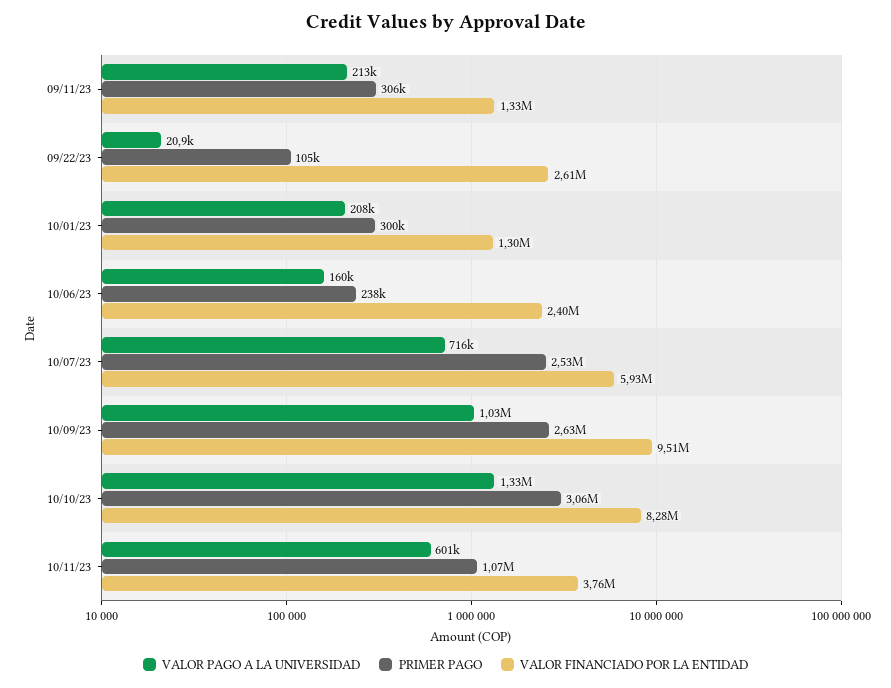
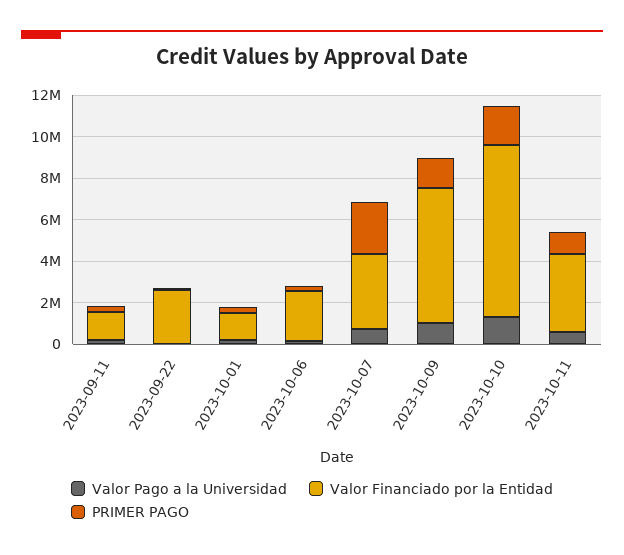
  {
    "VALOR PAGO A LA UNIVERSIDAD": {
      "09/11/23": 213000,
      "09/22/23": 20900,
      "10/01/23": 208000,
      "10/06/23": 160000,
      "10/07/23": 716000,
      "10/09/23": 1030000,
      "10/10/23": 1330000,
      "10/11/23": 601000
    },
    "PRIMER PAGO": {
      "09/11/23": 306000,
      "09/22/23": 105000,
      "10/01/23": 300000,
      "10/06/23": 238000,
      "10/07/23": 2530000,
-     "10/09/23": 2630000,
+     "10/09/23": 1500000,
-     "10/10/23": 3060000,
+     "10/10/23": 2000000,
      "10/11/23": 1070000
    },
    "VALOR FINANCIADO POR LA ENTIDAD": {
      "09/11/23": 1330000,
      "09/22/23": 2610000,
      "10/01/23": 1300000,
      "10/06/23": 2400000,
-     "10/07/23": 5930000,
+     "10/07/23": 3500000,
-     "10/09/23": 9510000,
+     "10/09/23": 6500000,
      "10/10/23": 8280000,
      "10/11/23": 3760000
    }
  }

